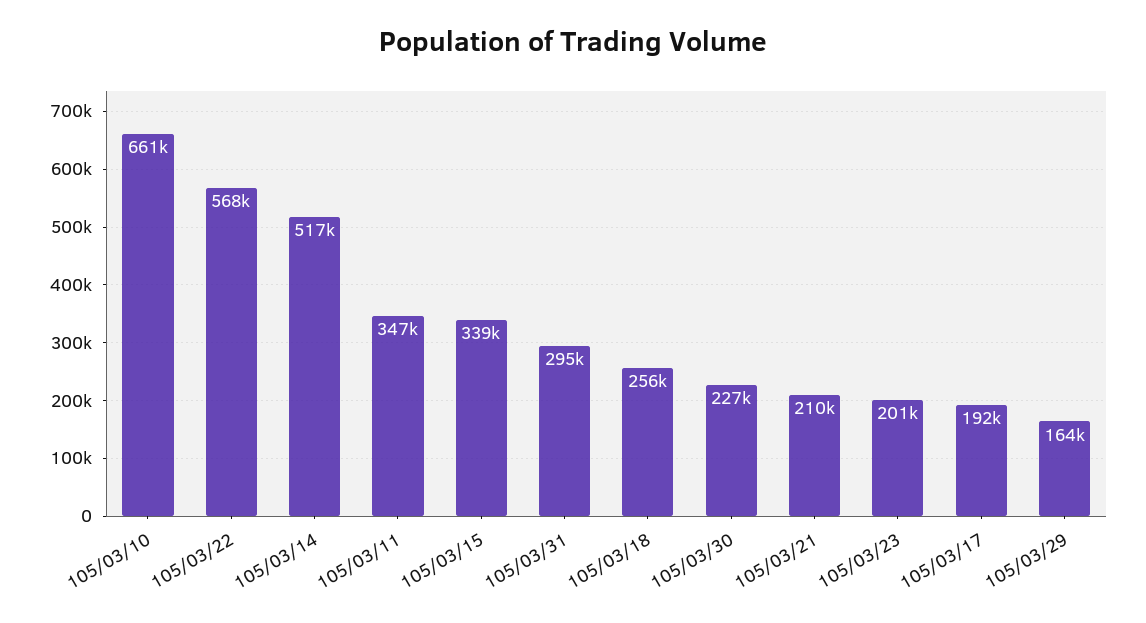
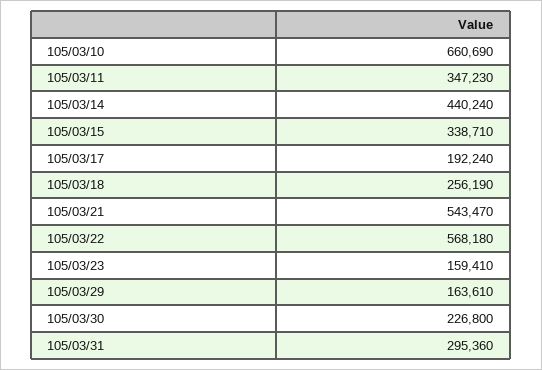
  {
    "105/03/10": 660690,
    "105/03/22": 568180,
-   "105/03/14": 517000,
+   "105/03/14": 440240,
    "105/03/11": 347230,
    "105/03/15": 338710,
    "105/03/31": 295360,
    "105/03/18": 256190,
    "105/03/30": 226800,
-   "105/03/21": 210000,
+   "105/03/21": 543470,
-   "105/03/23": 201000,
+   "105/03/23": 159410,
    "105/03/17": 192240,
    "105/03/29": 163610
  }

